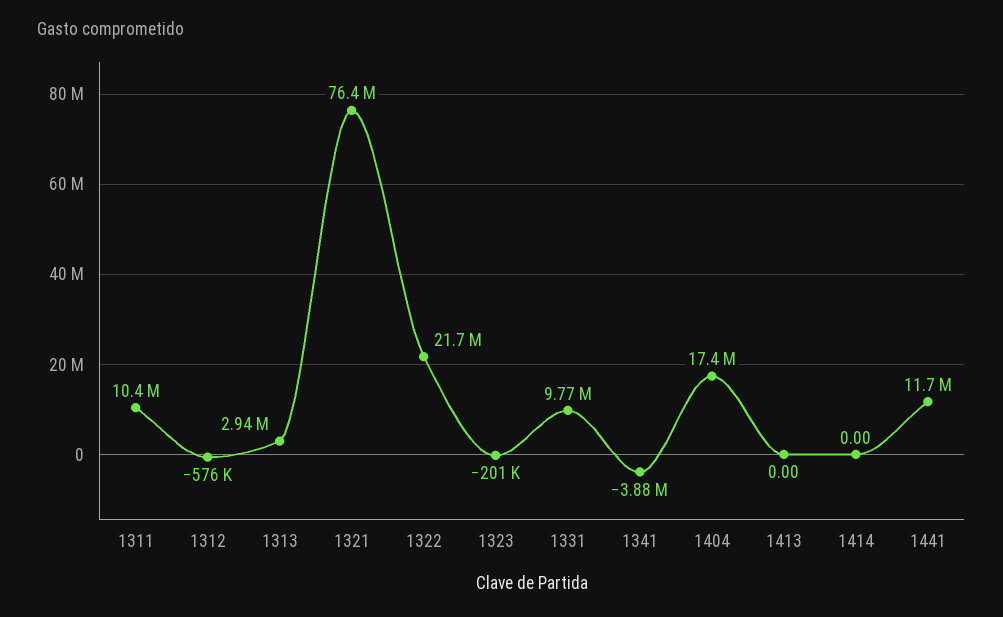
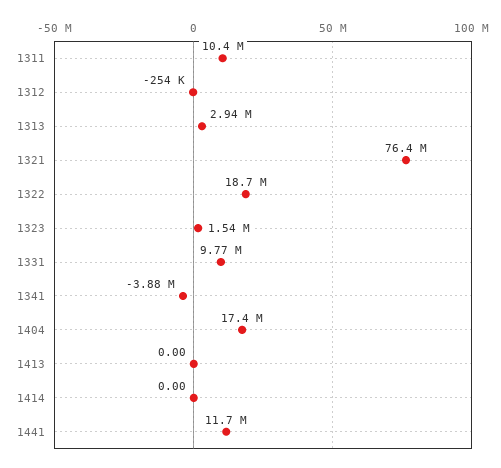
  {
    "1311": 10400000,
-   "1312": -576000,
+   "1312": -254000,
    "1313": 2940000,
    "1321": 76400000,
-   "1322": 21700000,
+   "1322": 18700000,
-   "1323": -201000,
+   "1323": 1540000,
    "1331": 9770000,
    "1341": -3880000,
    "1404": 17400000,
    "1413": 0,
    "1414": 0,
    "1441": 11700000
  }

